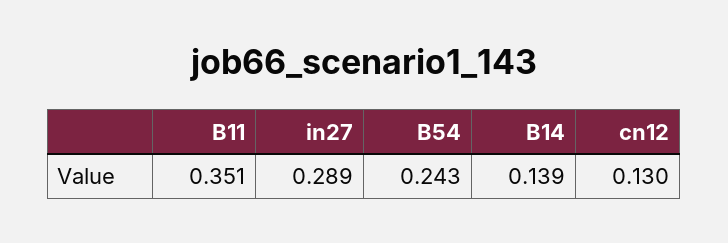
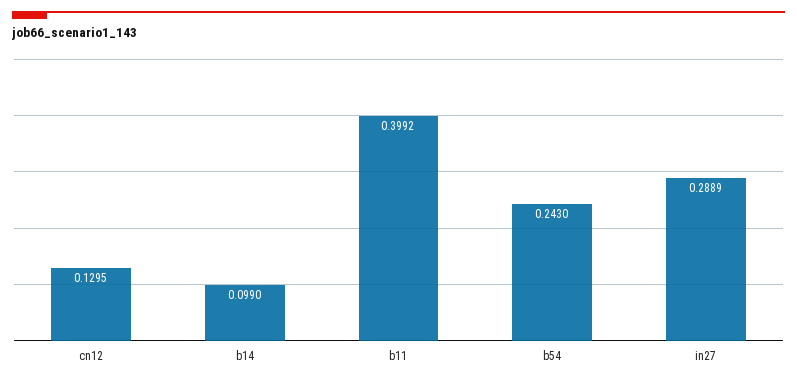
  {
-   "B11": 0.351,
+   "B11": 0.3992,
    "in27": 0.2889,
    "B54": 0.243,
-   "B14": 0.139,
+   "B14": 0.099,
    "cn12": 0.1295
  }

